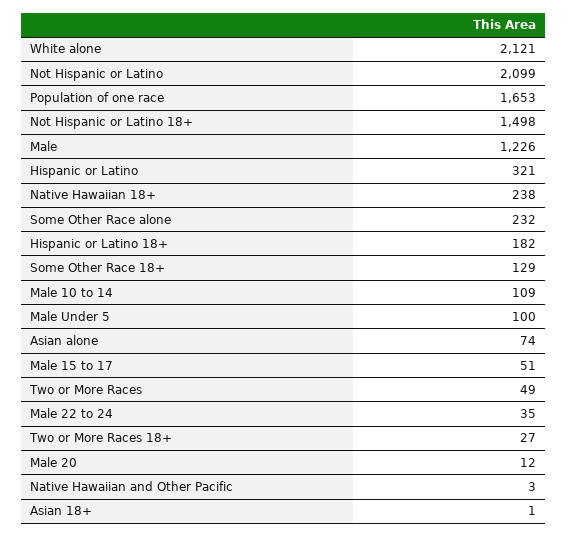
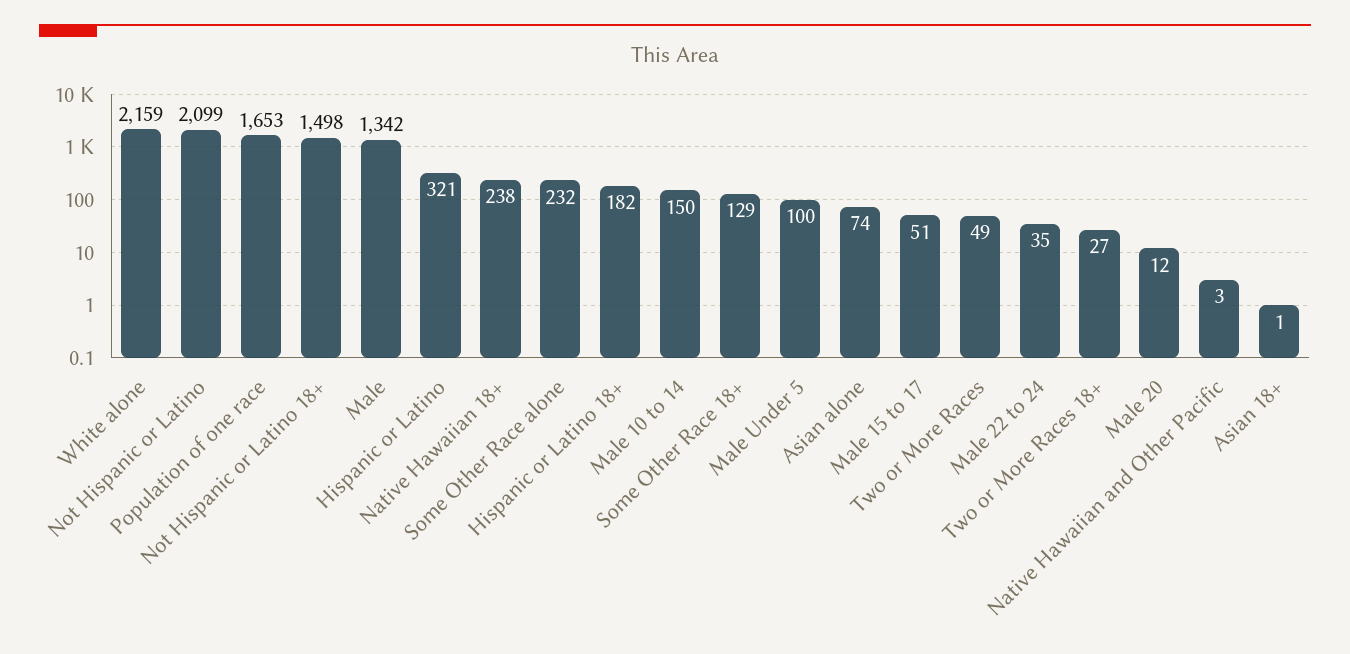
  {
-   "White alone": 2121,
+   "White alone": 2159,
    "Not Hispanic or Latino": 2099,
    "Population of one race": 1653,
    "Not Hispanic or Latino 18+": 1498,
-   "Male": 1226,
+   "Male": 1342,
    "Hispanic or Latino": 321,
    "Native Hawaiian 18+": 238,
    "Some Other Race alone": 232,
    "Hispanic or Latino 18+": 182,
    "Some Other Race 18+": 129,
-   "Male 10 to 14": 109,
+   "Male 10 to 14": 150,
    "Male Under 5": 100,
    "Asian alone": 74,
    "Male 15 to 17": 51,
    "Two or More Races": 49,
    "Male 22 to 24": 35,
    "Two or More Races 18+": 27,
    "Male 20": 12,
    "Native Hawaiian and Other Pacific": 3,
    "Asian 18+": 1
  }

